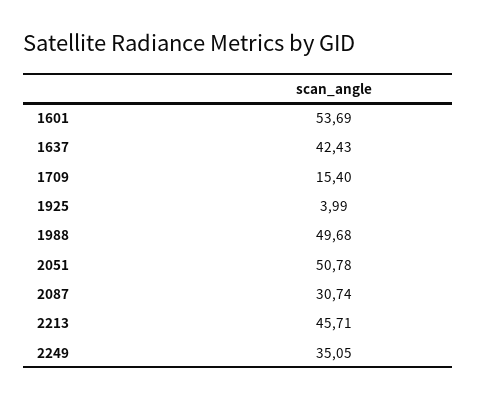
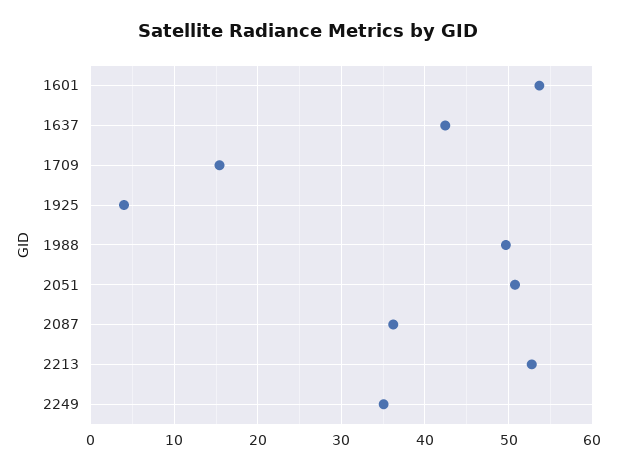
  {
    "1601": 53.69,
    "1637": 42.43,
    "1709": 15.4,
    "1925": 3.99,
    "1988": 49.68,
    "2051": 50.78,
-   "2087": 30.74,
+   "2087": 36,
-   "2213": 45.71,
+   "2213": 53,
    "2249": 35.05
  }

